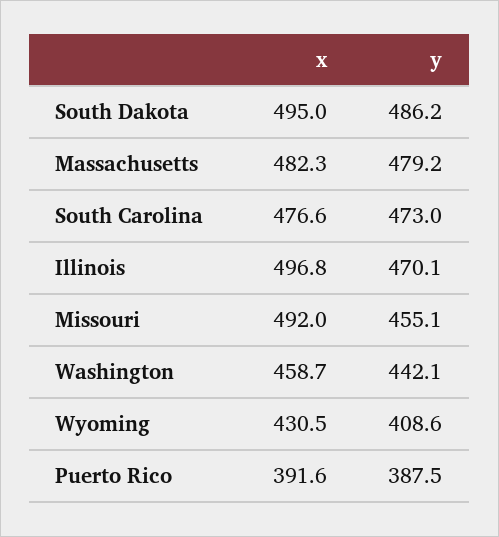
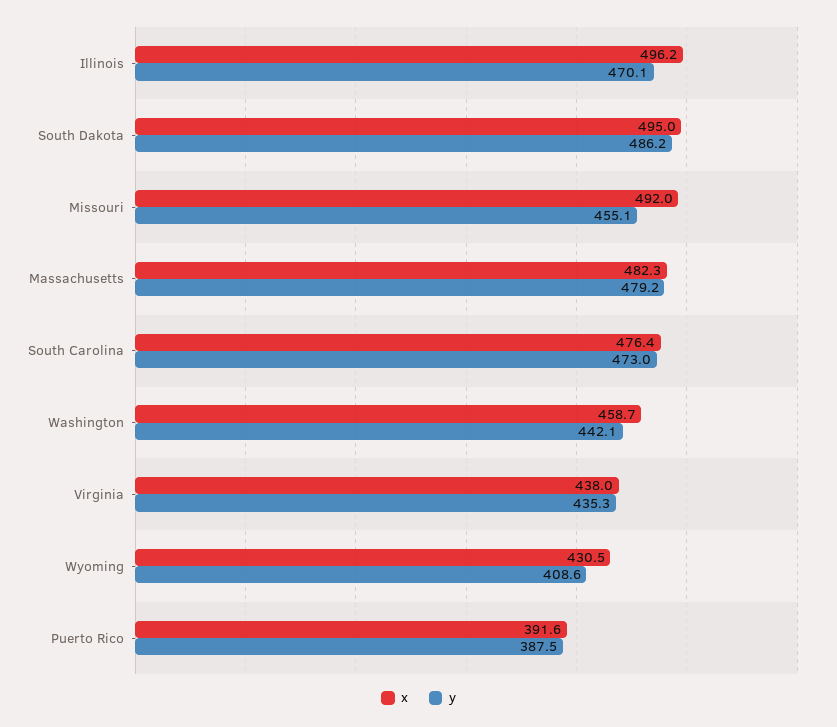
  {
    "x": {
      "South Dakota": 495,
      "Massachusetts": 482.3,
-     "South Carolina": 476.6,
+     "South Carolina": 476.4,
-     "Illinois": 496.8,
+     "Illinois": 496.2,
      "Missouri": 492,
      "Washington": 458.7,
      "Wyoming": 430.5,
-     "Puerto Rico": 391.6
+     "Puerto Rico": 391.6,
+     "Virginia": 438
    },
    "y": {
      "South Dakota": 486.2,
      "Massachusetts": 479.2,
      "South Carolina": 473,
      "Illinois": 470.1,
      "Missouri": 455.1,
      "Washington": 442.1,
      "Wyoming": 408.6,
-     "Puerto Rico": 387.5
+     "Puerto Rico": 387.5,
+     "Virginia": 435.3
    }
  }

